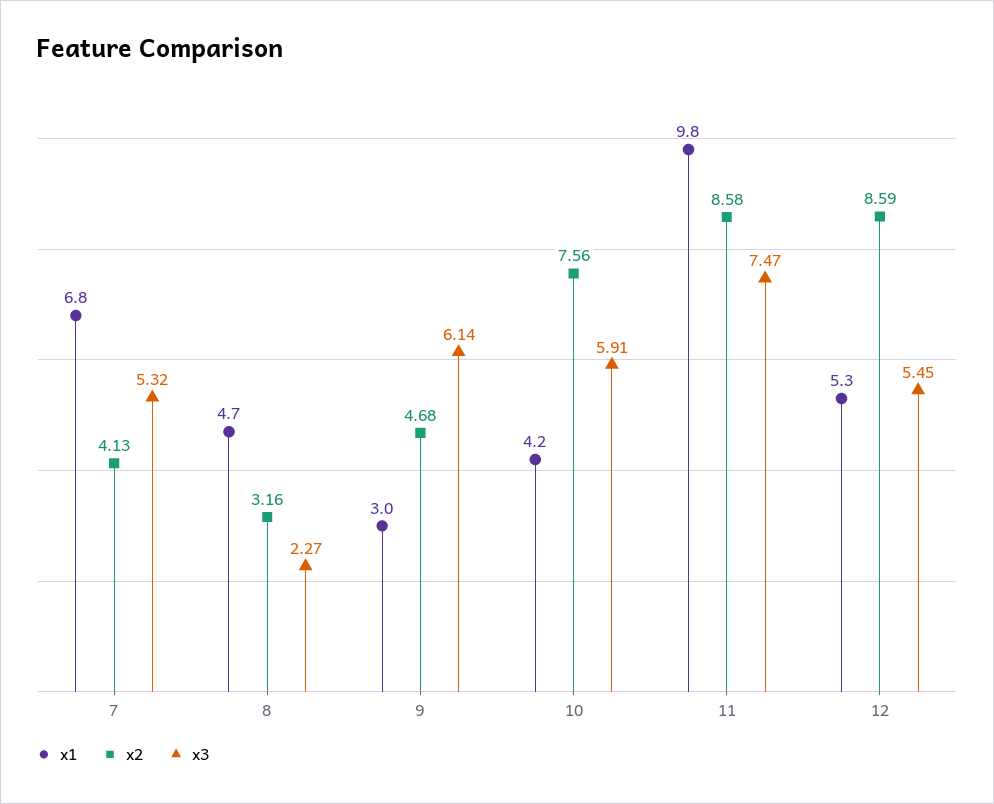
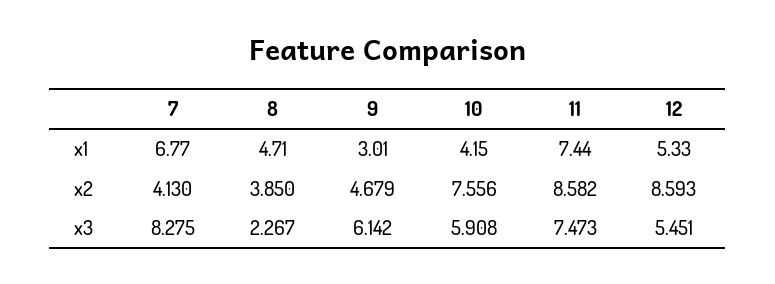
  {
    "x1": {
      "7": 6.77,
      "8": 4.71,
      "9": 3.01,
      "10": 4.15,
-     "11": 9.8,
+     "11": 7.44,
      "12": 5.33
    },
    "x2": {
      "7": 4.13,
-     "8": 3.16,
+     "8": 3.85,
      "9": 4.679,
      "10": 7.556,
      "11": 8.582,
      "12": 8.593
    },
    "x3": {
-     "7": 5.32,
+     "7": 8.275,
      "8": 2.267,
      "9": 6.142,
      "10": 5.908,
      "11": 7.473,
      "12": 5.451
    }
  }

